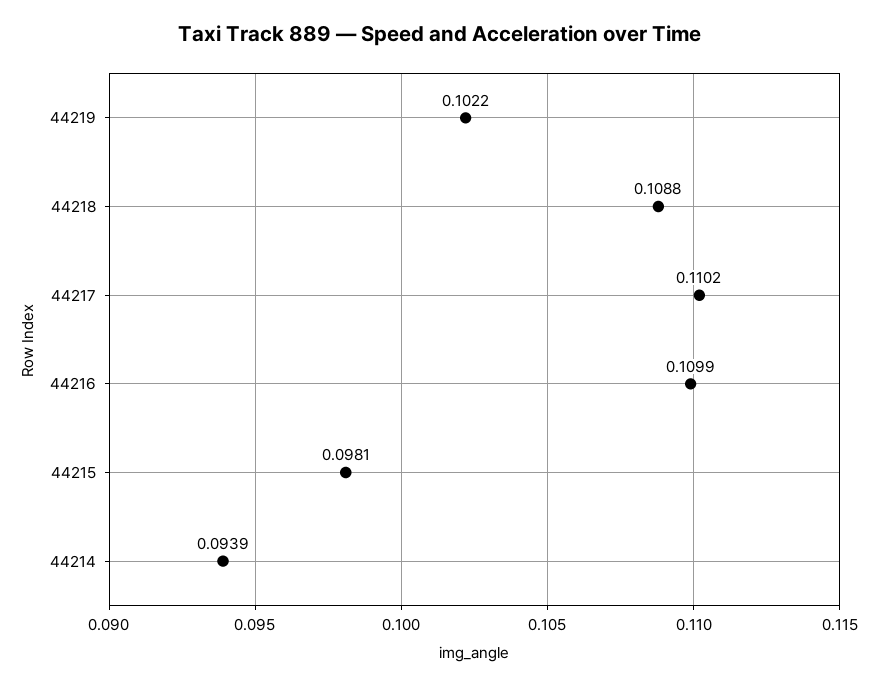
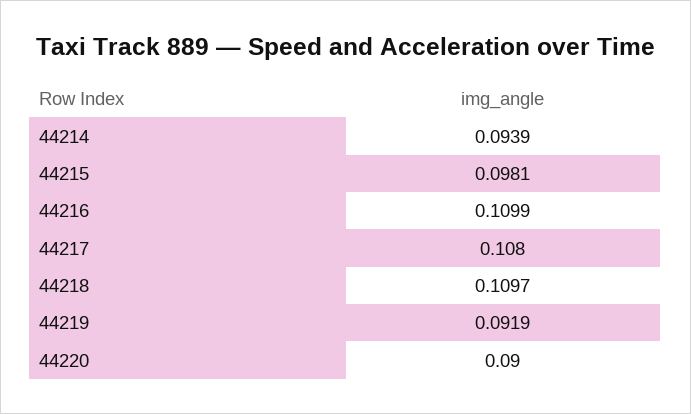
  {
-   "44219": 0.1022,
+   "44219": 0.0919,
-   "44218": 0.1088,
+   "44218": 0.1097,
-   "44217": 0.1102,
+   "44217": 0.108,
    "44216": 0.1099,
    "44215": 0.0981,
-   "44214": 0.0939
+   "44214": 0.0939,
+   "44220": 0.09
  }

